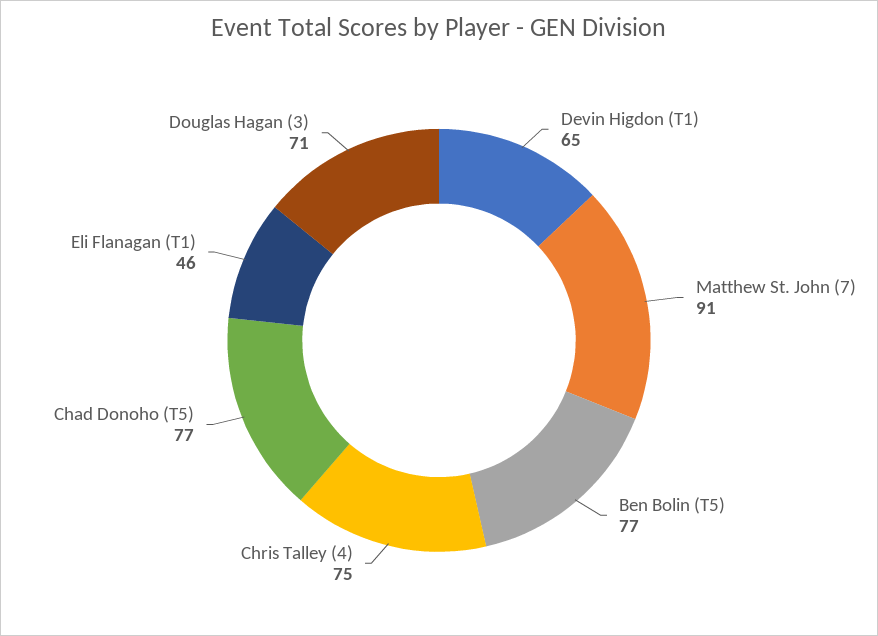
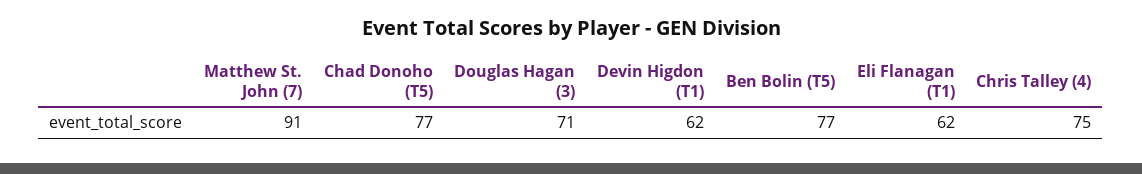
  {
-   "Devin Higdon (T1)": 65,
+   "Devin Higdon (T1)": 62,
    "Matthew St. John (7)": 91,
    "Ben Bolin (T5)": 77,
    "Chris Talley (4)": 75,
    "Chad Donoho (T5)": 77,
-   "Eli Flanagan (T1)": 46,
+   "Eli Flanagan (T1)": 62,
    "Douglas Hagan (3)": 71
  }

